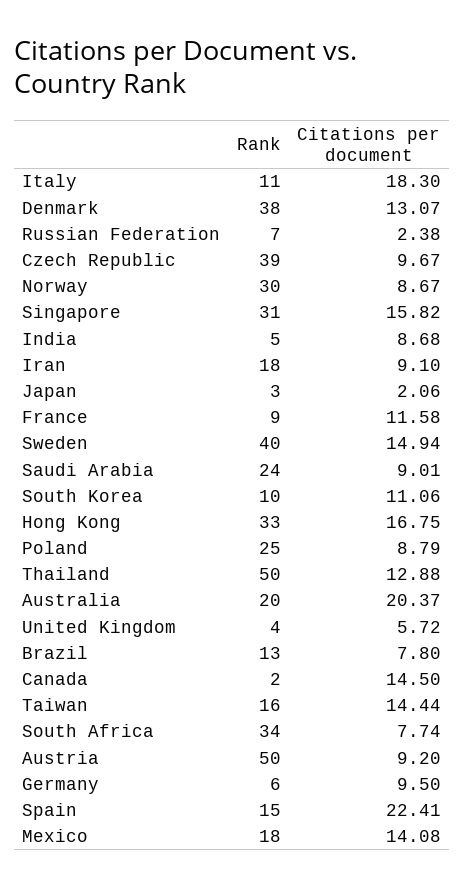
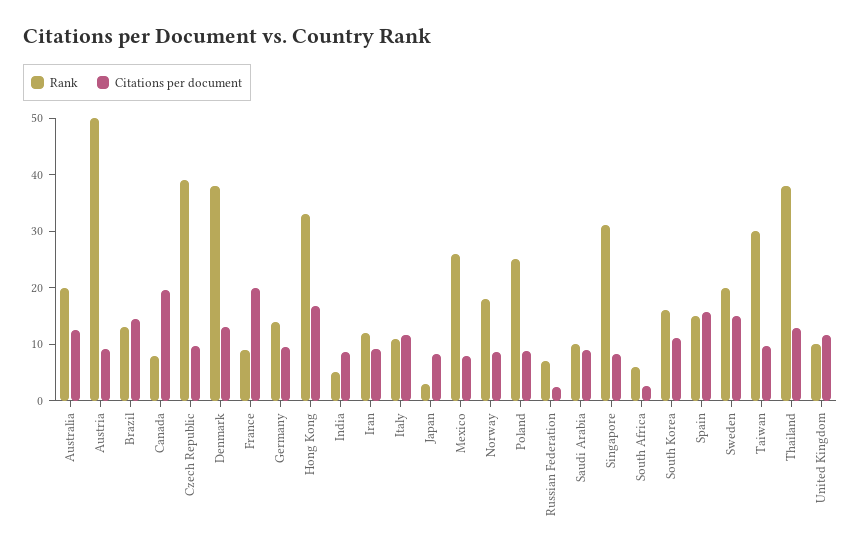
  {
    "Rank": {
      "Italy": 11,
      "Denmark": 38,
      "Russian Federation": 7,
      "Czech Republic": 39,
-     "Norway": 30,
+     "Norway": 18,
      "Singapore": 31,
      "India": 5,
-     "Iran": 18,
+     "Iran": 12,
      "Japan": 3,
      "France": 9,
-     "Sweden": 40,
+     "Sweden": 20,
-     "Saudi Arabia": 24,
+     "Saudi Arabia": 10,
-     "South Korea": 10,
+     "South Korea": 16,
      "Hong Kong": 33,
      "Poland": 25,
-     "Thailand": 50,
+     "Thailand": 38,
      "Australia": 20,
-     "United Kingdom": 4,
+     "United Kingdom": 10,
      "Brazil": 13,
-     "Canada": 2,
+     "Canada": 8,
-     "Taiwan": 16,
+     "Taiwan": 30,
-     "South Africa": 34,
+     "South Africa": 6,
      "Austria": 50,
-     "Germany": 6,
+     "Germany": 14,
      "Spain": 15,
-     "Mexico": 18
+     "Mexico": 26
    },
    "Citations per document": {
-     "Italy": 18.3,
+     "Italy": 12,
      "Denmark": 13.07,
      "Russian Federation": 2.38,
      "Czech Republic": 9.67,
      "Norway": 8.67,
-     "Singapore": 15.82,
+     "Singapore": 8,
      "India": 8.68,
      "Iran": 9.1,
-     "Japan": 2.06,
+     "Japan": 8,
-     "France": 11.58,
+     "France": 20,
      "Sweden": 14.94,
      "Saudi Arabia": 9.01,
      "South Korea": 11.06,
      "Hong Kong": 16.75,
      "Poland": 8.79,
      "Thailand": 12.88,
-     "Australia": 20.37,
+     "Australia": 12,
-     "United Kingdom": 5.72,
+     "United Kingdom": 12,
-     "Brazil": 7.8,
+     "Brazil": 14,
-     "Canada": 14.5,
+     "Canada": 20,
-     "Taiwan": 14.44,
+     "Taiwan": 10,
-     "South Africa": 7.74,
+     "South Africa": 2,
      "Austria": 9.2,
      "Germany": 9.5,
-     "Spain": 22.41,
+     "Spain": 16,
-     "Mexico": 14.08
+     "Mexico": 8
    }
  }

